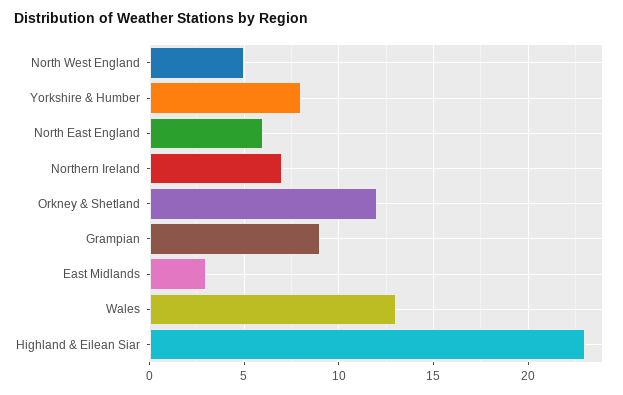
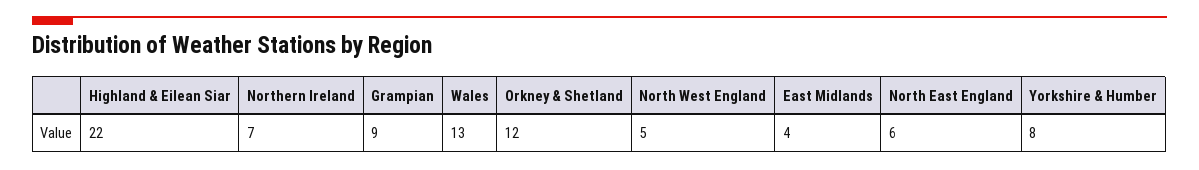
  {
    "North West England": 5,
    "Yorkshire & Humber": 8,
    "North East England": 6,
    "Northern Ireland": 7,
    "Orkney & Shetland": 12,
    "Grampian": 9,
-   "East Midlands": 3,
+   "East Midlands": 4,
    "Wales": 13,
-   "Highland & Eilean Siar": 23
+   "Highland & Eilean Siar": 22
  }

